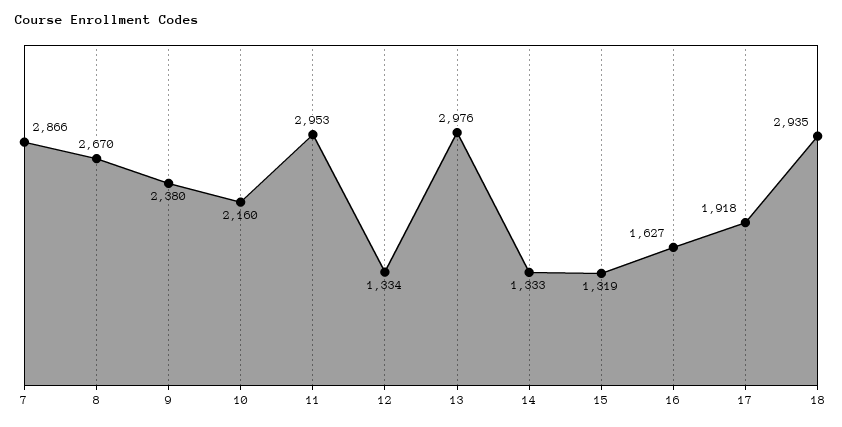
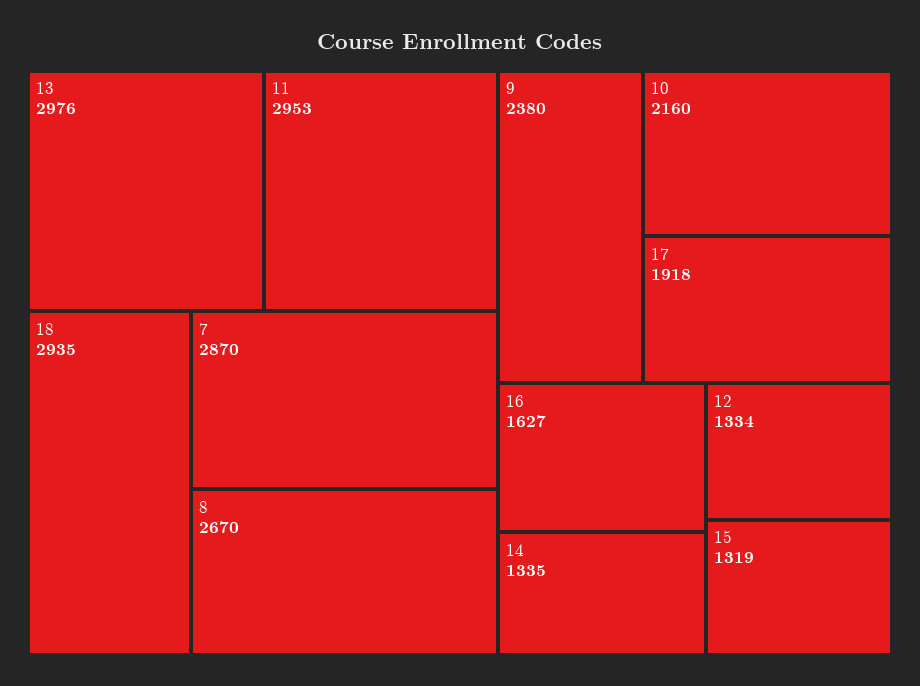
  {
-   "7": 2866,
+   "7": 2870,
    "8": 2670,
    "9": 2380,
    "10": 2160,
    "11": 2953,
    "12": 1334,
    "13": 2976,
-   "14": 1333,
+   "14": 1335,
    "15": 1319,
    "16": 1627,
    "17": 1918,
    "18": 2935
  }

